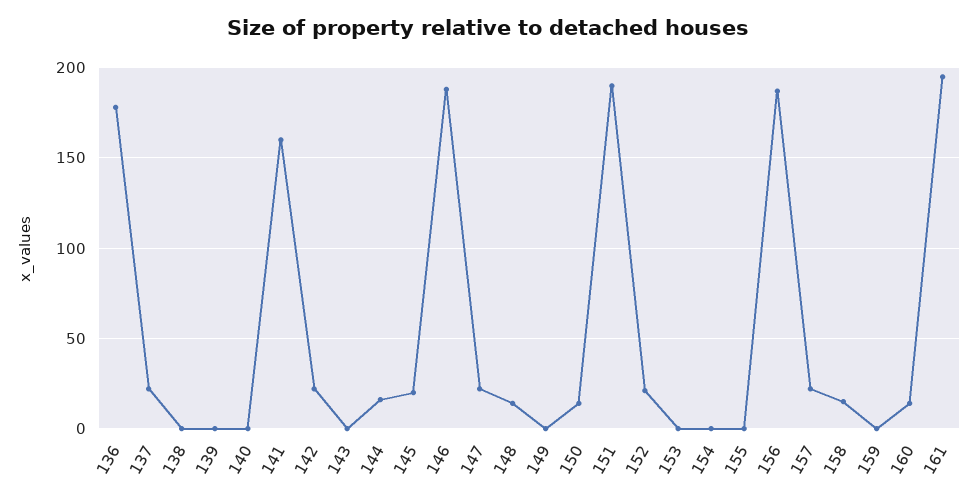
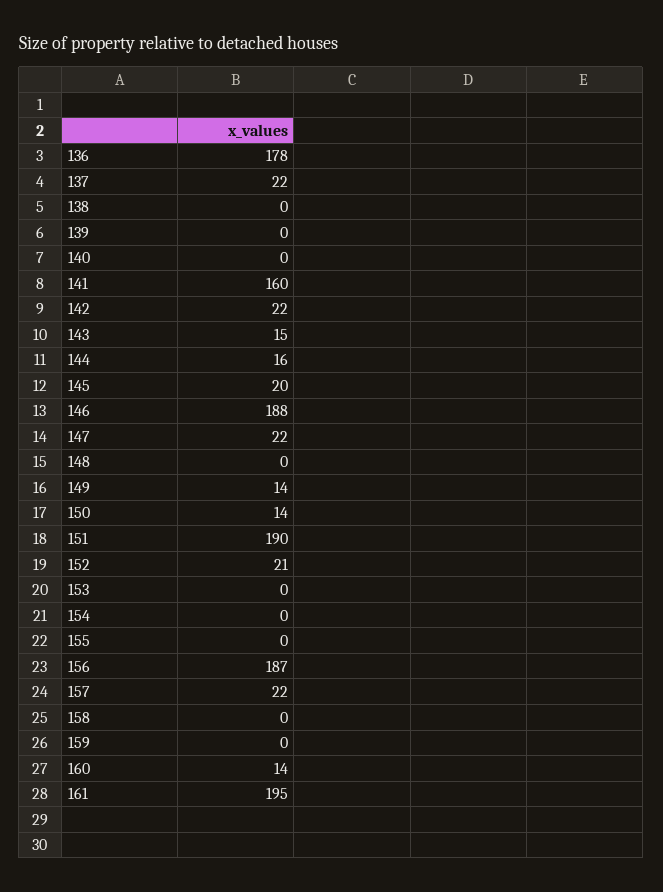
  {
    "136": 178,
    "137": 22,
    "138": 0,
    "139": 0,
    "140": 0,
    "141": 160,
    "142": 22,
-   "143": 0,
+   "143": 15,
    "144": 16,
    "145": 20,
    "146": 188,
    "147": 22,
-   "148": 15,
+   "148": 0,
-   "149": 0,
+   "149": 14,
    "150": 14,
    "151": 190,
    "152": 21,
    "153": 0,
    "154": 0,
    "155": 0,
    "156": 187,
    "157": 22,
-   "158": 15,
+   "158": 0,
    "159": 0,
    "160": 14,
    "161": 195
  }

